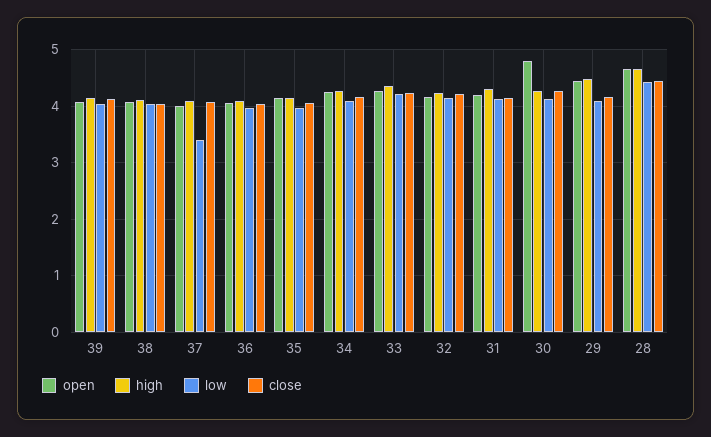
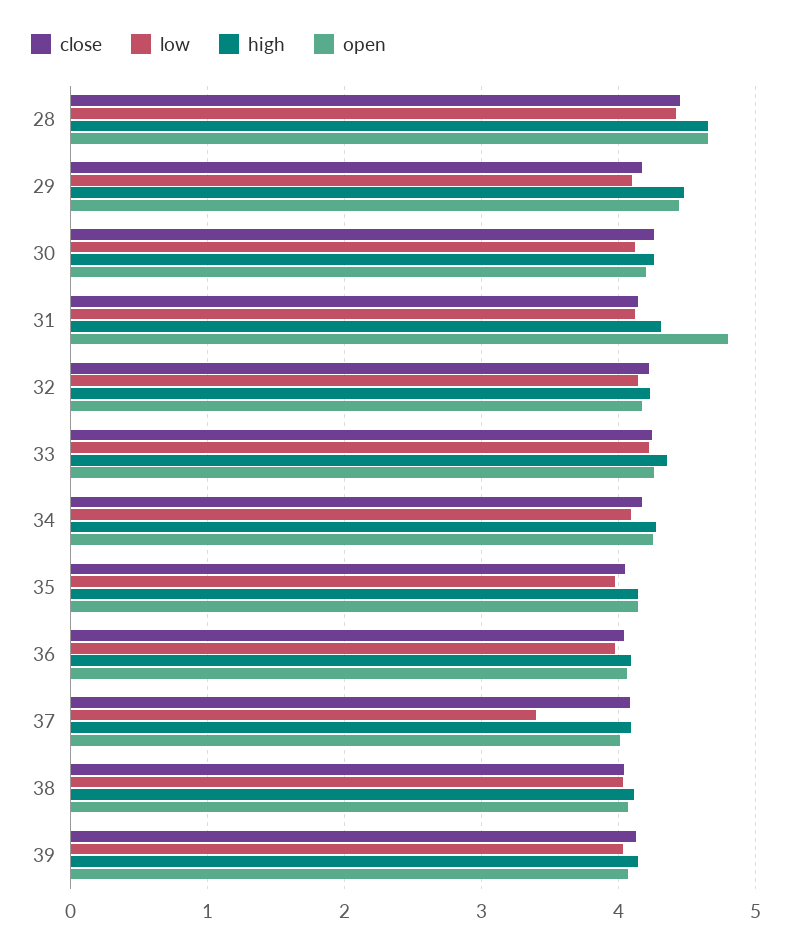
  {
    "open": {
      "39": 4.1,
      "38": 4.1,
      "37": 4,
      "36": 4.1,
      "35": 4.1,
      "34": 4.3,
      "33": 4.3,
      "32": 4.2,
-     "31": 4.2,
+     "31": 4.8,
-     "30": 4.8,
+     "30": 4.2,
      "29": 4.4,
      "28": 4.7
    },
    "high": {
      "39": 4.1,
      "38": 4.1,
      "37": 4.1,
      "36": 4.1,
      "35": 4.1,
      "34": 4.3,
      "33": 4.4,
      "32": 4.2,
      "31": 4.3,
      "30": 4.3,
      "29": 4.5,
      "28": 4.7
    },
    "low": {
      "39": 4,
      "38": 4,
      "37": 3.4,
      "36": 4,
      "35": 4,
      "34": 4.1,
      "33": 4.2,
      "32": 4.1,
      "31": 4.1,
      "30": 4.1,
      "29": 4.1,
      "28": 4.4
    },
    "close": {
      "39": 4.1,
      "38": 4,
      "37": 4.1,
      "36": 4,
      "35": 4.1,
      "34": 4.2,
      "33": 4.2,
      "32": 4.2,
      "31": 4.1,
      "30": 4.3,
      "29": 4.2,
      "28": 4.5
    }
  }

